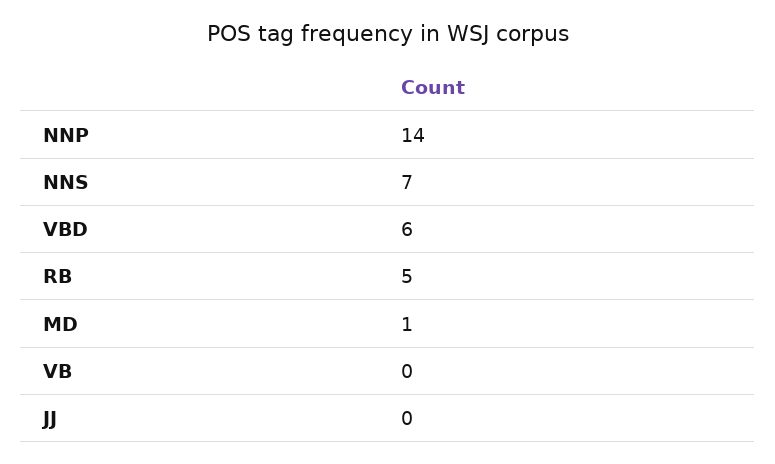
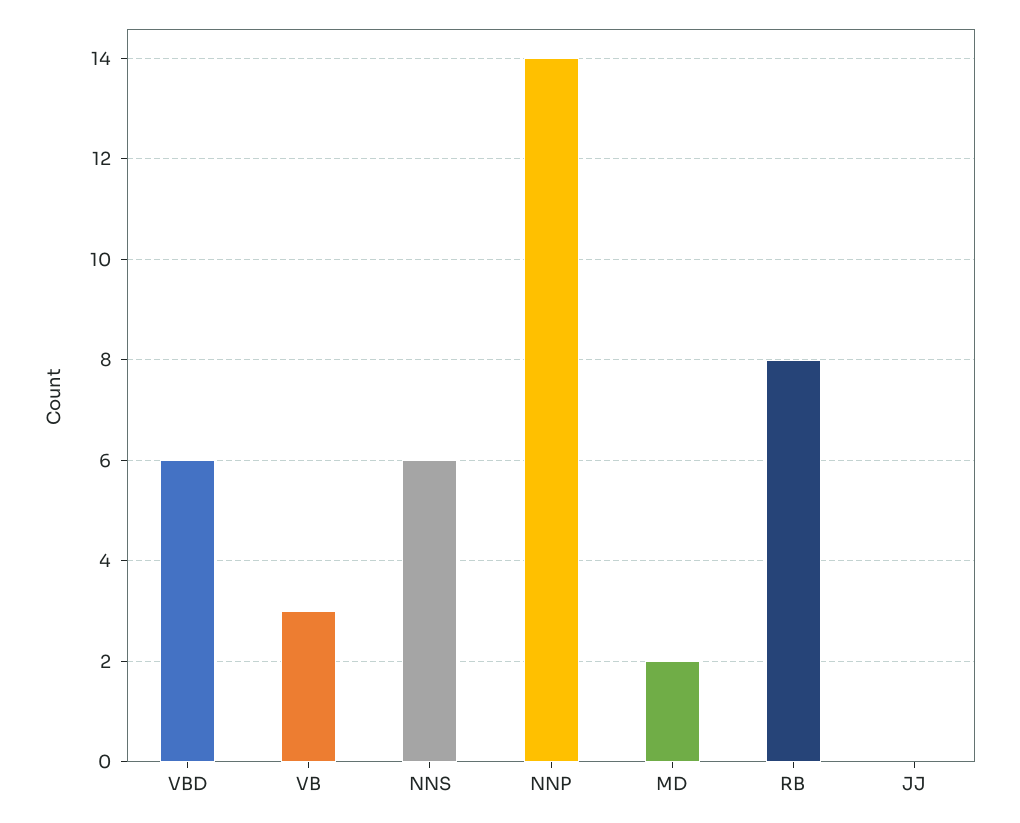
  {
    "NNP": 14,
-   "NNS": 7,
+   "NNS": 6,
    "VBD": 6,
-   "RB": 5,
+   "RB": 8,
-   "MD": 1,
+   "MD": 2,
-   "VB": 0,
+   "VB": 3,
    "JJ": 0
  }

